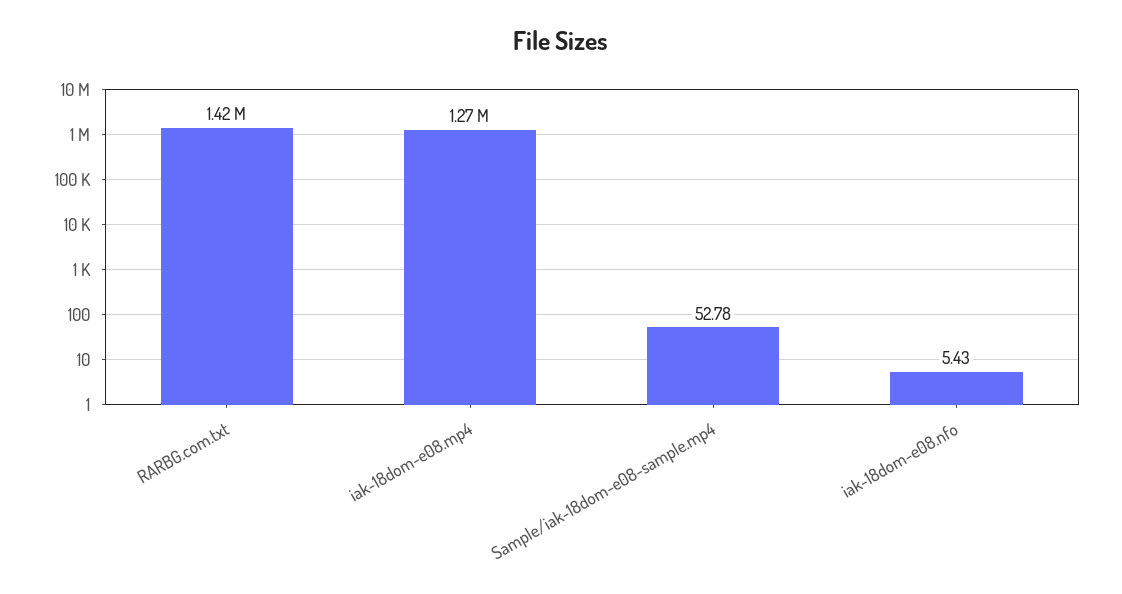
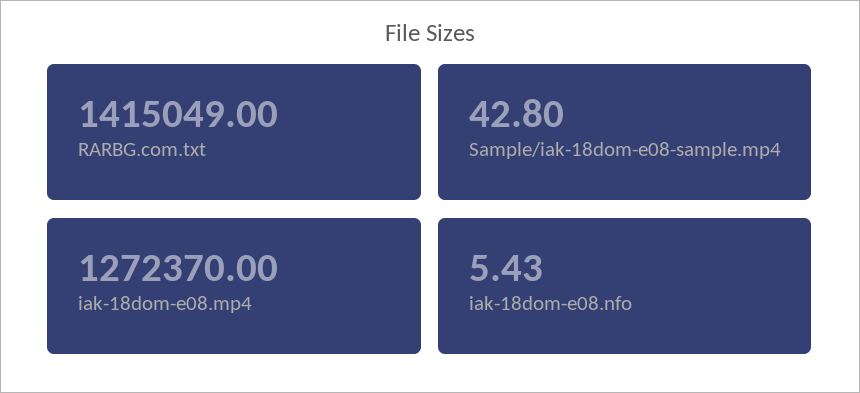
  {
    "RARBG.com.txt": 1415049,
    "iak-18dom-e08.mp4": 1272370,
-   "Sample/iak-18dom-e08-sample.mp4": 52.78,
+   "Sample/iak-18dom-e08-sample.mp4": 42.8,
    "iak-18dom-e08.nfo": 5.43
  }

